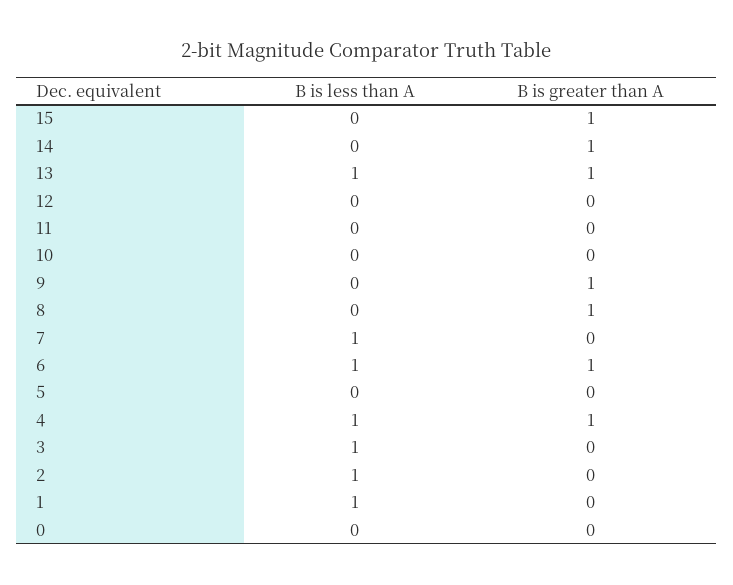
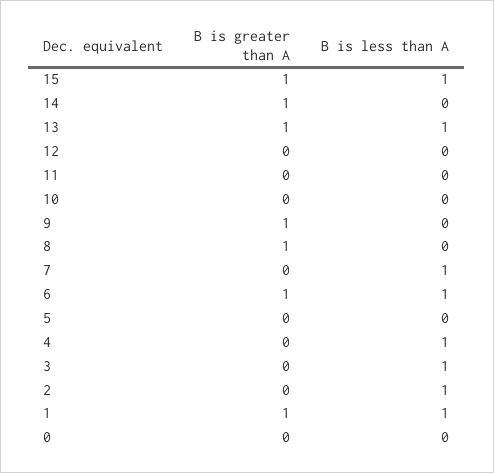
  {
    "B is less than A": {
-     "15": 0,
+     "15": 1,
      "14": 0,
      "13": 1,
      "12": 0,
      "11": 0,
      "10": 0,
      "9": 0,
      "8": 0,
      "7": 1,
      "6": 1,
      "5": 0,
      "4": 1,
      "3": 1,
      "2": 1,
      "1": 1,
      "0": 0
    },
    "B is greater than A": {
      "15": 1,
      "14": 1,
      "13": 1,
      "12": 0,
      "11": 0,
      "10": 0,
      "9": 1,
      "8": 1,
      "7": 0,
      "6": 1,
      "5": 0,
-     "4": 1,
+     "4": 0,
      "3": 0,
      "2": 0,
-     "1": 0,
+     "1": 1,
      "0": 0
    }
  }

